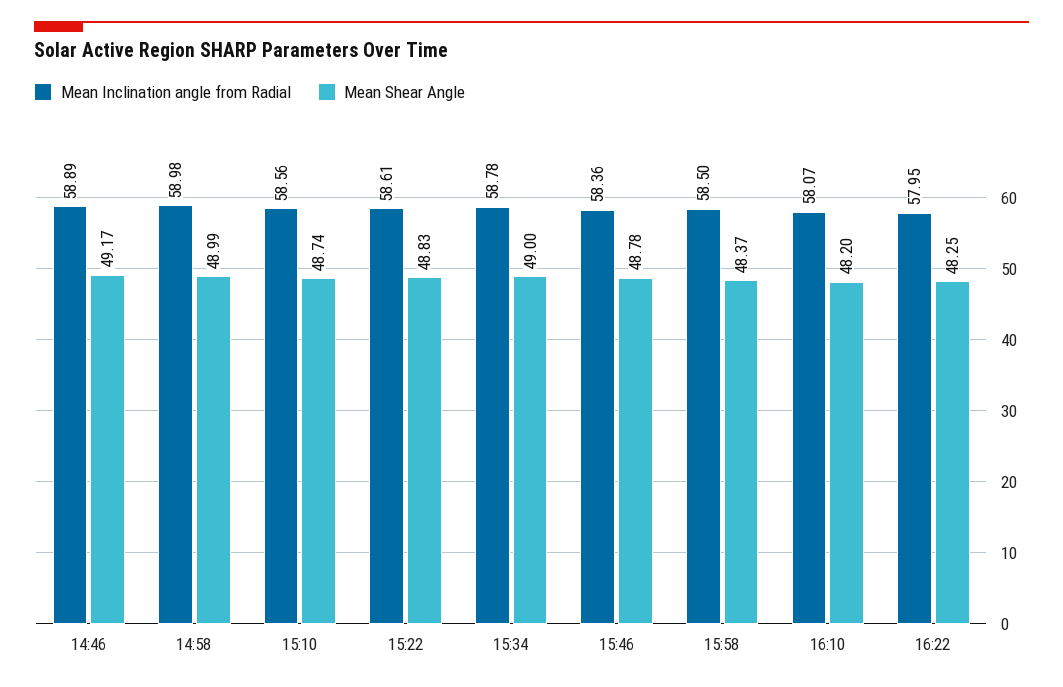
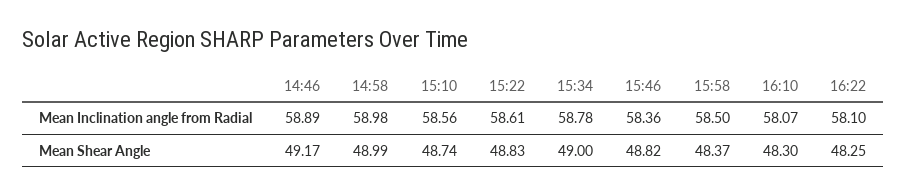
  {
    "Mean Inclination angle from Radial": {
      "14:46": 58.89,
      "14:58": 58.98,
      "15:10": 58.56,
      "15:22": 58.61,
      "15:34": 58.78,
      "15:46": 58.36,
      "15:58": 58.5,
      "16:10": 58.07,
-     "16:22": 57.95
+     "16:22": 58.1
    },
    "Mean Shear Angle": {
      "14:46": 49.17,
      "14:58": 48.99,
      "15:10": 48.74,
      "15:22": 48.83,
      "15:34": 49,
-     "15:46": 48.78,
+     "15:46": 48.82,
      "15:58": 48.37,
-     "16:10": 48.2,
+     "16:10": 48.3,
      "16:22": 48.25
    }
  }

